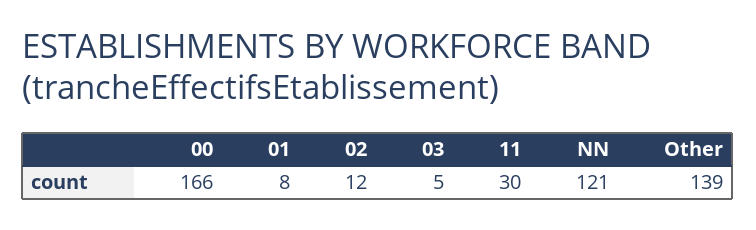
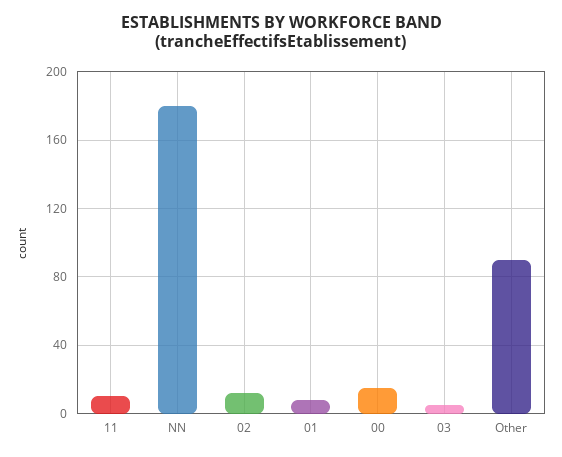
  {
-   "00": 166,
+   "00": 15,
    "01": 8,
    "02": 12,
    "03": 5,
-   "11": 30,
+   "11": 10,
-   "NN": 121,
+   "NN": 180,
-   "Other": 139
+   "Other": 90
  }

